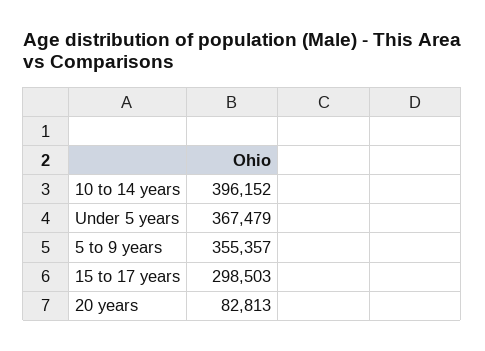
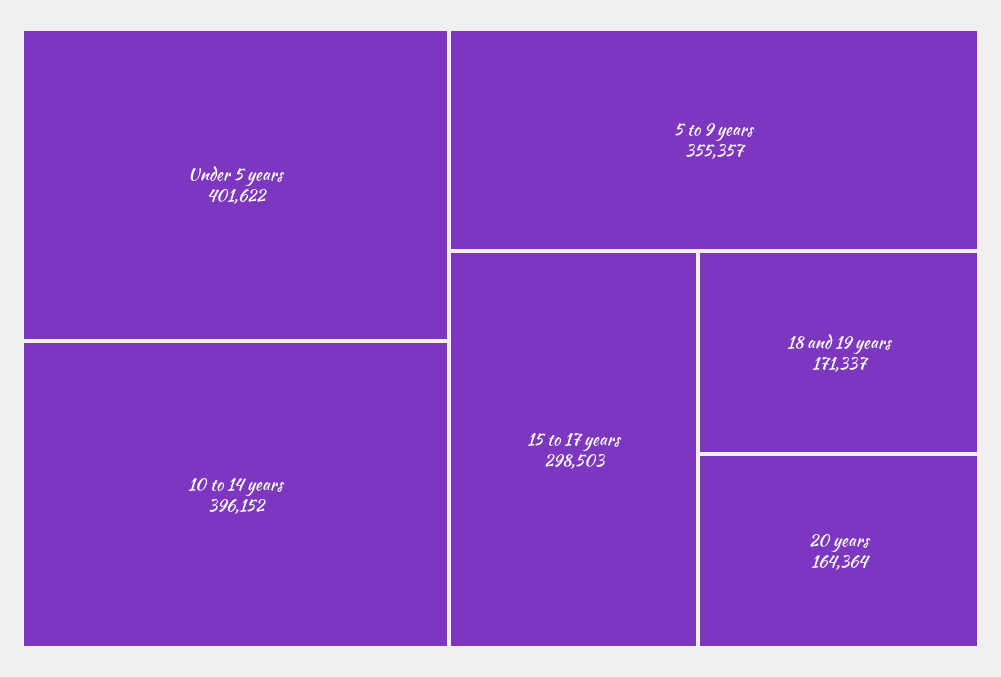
  {
    "10 to 14 years": 396152,
-   "Under 5 years": 367479,
+   "Under 5 years": 401622,
    "5 to 9 years": 355357,
    "15 to 17 years": 298503,
-   "20 years": 82813
+   "20 years": 164364,
+   "18 and 19 years": 171337
  }

